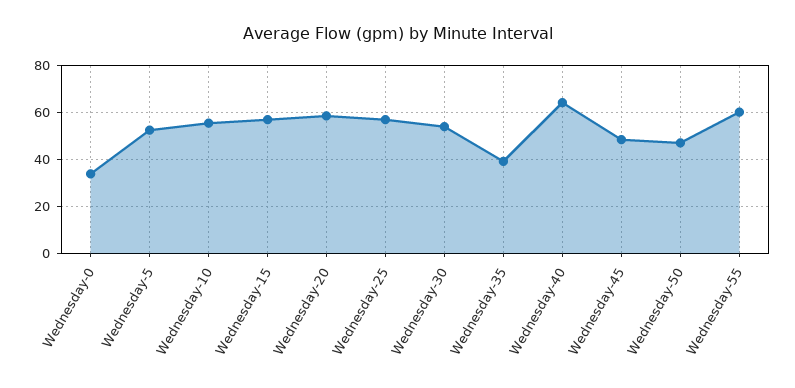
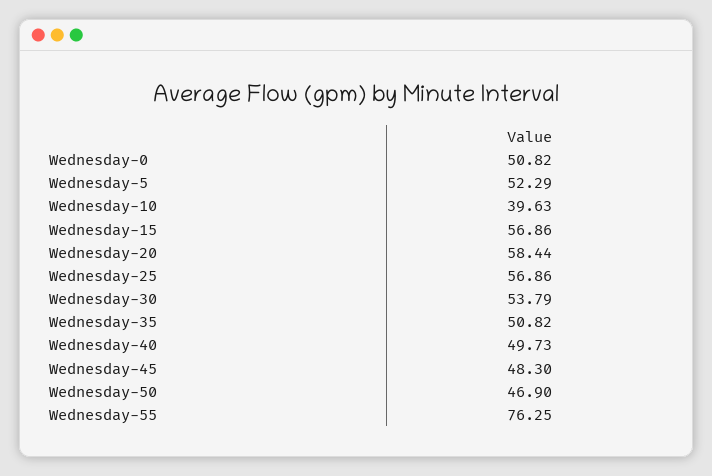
  {
-   "Wednesday-0": 35,
+   "Wednesday-0": 50.82,
    "Wednesday-5": 52.29,
-   "Wednesday-10": 55,
+   "Wednesday-10": 39.63,
    "Wednesday-15": 56.86,
    "Wednesday-20": 58.44,
    "Wednesday-25": 56.86,
    "Wednesday-30": 53.79,
-   "Wednesday-35": 40,
+   "Wednesday-35": 50.82,
-   "Wednesday-40": 65,
+   "Wednesday-40": 49.73,
    "Wednesday-45": 48.3,
    "Wednesday-50": 46.9,
-   "Wednesday-55": 60
+   "Wednesday-55": 76.25
  }

